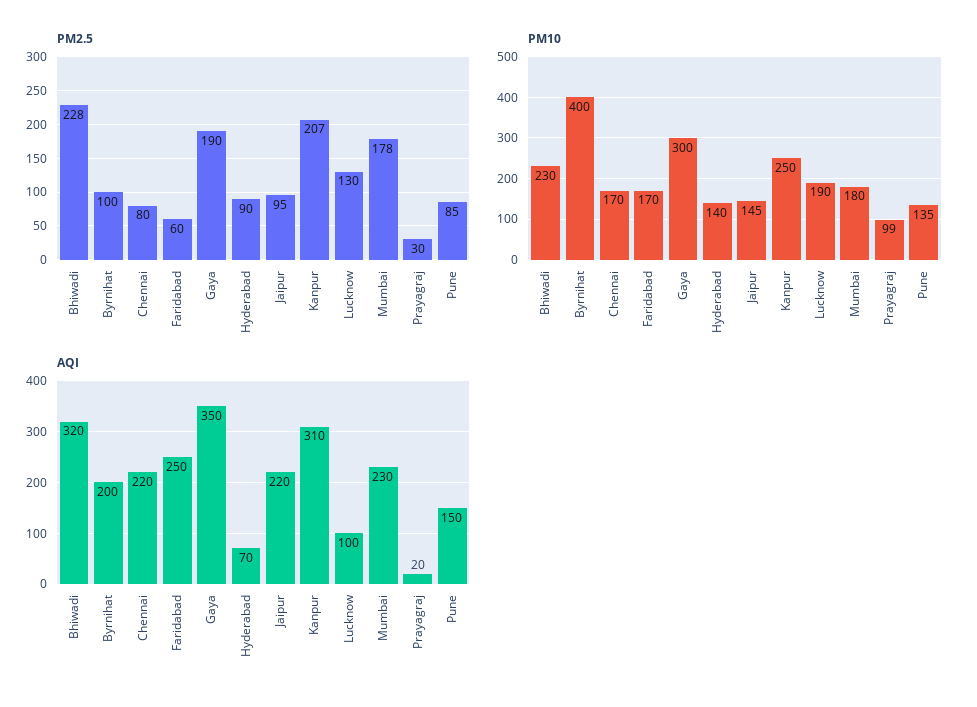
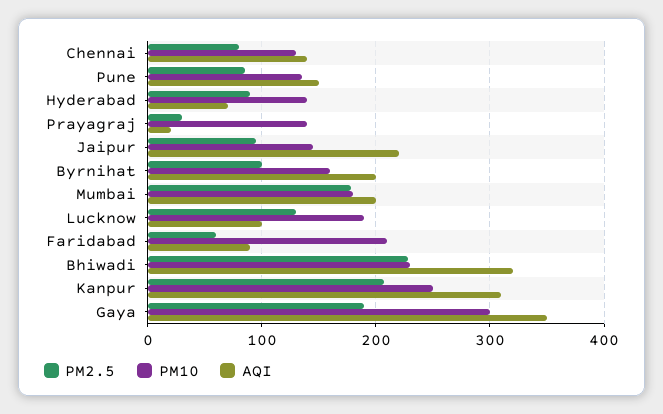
  {
    "PM2.5": {
      "Bhiwadi": 228,
      "Byrnihat": 100,
      "Chennai": 80,
      "Faridabad": 60,
      "Gaya": 190,
      "Hyderabad": 90,
      "Jaipur": 95,
      "Kanpur": 207,
      "Lucknow": 130,
      "Mumbai": 178,
      "Prayagraj": 30,
      "Pune": 85
    },
    "PM10": {
      "Bhiwadi": 230,
-     "Byrnihat": 400,
+     "Byrnihat": 160,
-     "Chennai": 170,
+     "Chennai": 130,
-     "Faridabad": 170,
+     "Faridabad": 210,
      "Gaya": 300,
      "Hyderabad": 140,
      "Jaipur": 145,
      "Kanpur": 250,
      "Lucknow": 190,
      "Mumbai": 180,
-     "Prayagraj": 99,
+     "Prayagraj": 140,
      "Pune": 135
    },
    "AQI": {
      "Bhiwadi": 320,
      "Byrnihat": 200,
-     "Chennai": 220,
+     "Chennai": 140,
-     "Faridabad": 250,
+     "Faridabad": 90,
      "Gaya": 350,
      "Hyderabad": 70,
      "Jaipur": 220,
      "Kanpur": 310,
      "Lucknow": 100,
-     "Mumbai": 230,
+     "Mumbai": 200,
      "Prayagraj": 20,
      "Pune": 150
    }
  }

